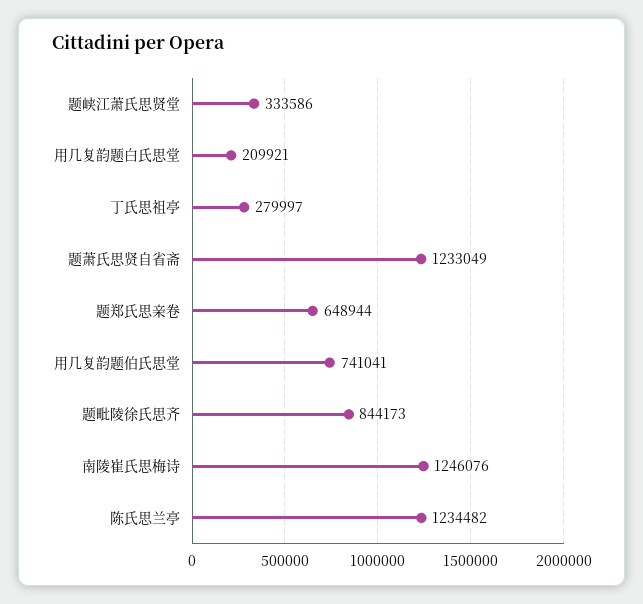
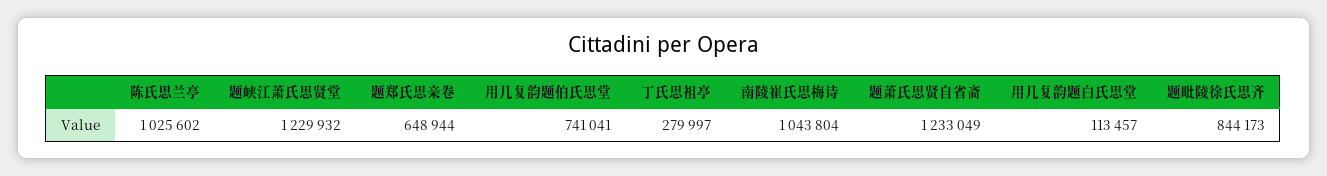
  {
-   "题峡江萧氏思贤堂": 333586,
+   "题峡江萧氏思贤堂": 1229932,
-   "用几复韵题白氏思堂": 209921,
+   "用几复韵题白氏思堂": 113457,
    "丁氏思祖亭": 279997,
    "题萧氏思贤自省斋": 1233049,
    "题郑氏思亲卷": 648944,
    "用几复韵题伯氏思堂": 741041,
    "题毗陵徐氏思齐": 844173,
-   "南陵崔氏思梅诗": 1246076,
+   "南陵崔氏思梅诗": 1043804,
-   "陈氏思兰亭": 1234482
+   "陈氏思兰亭": 1025602
  }

